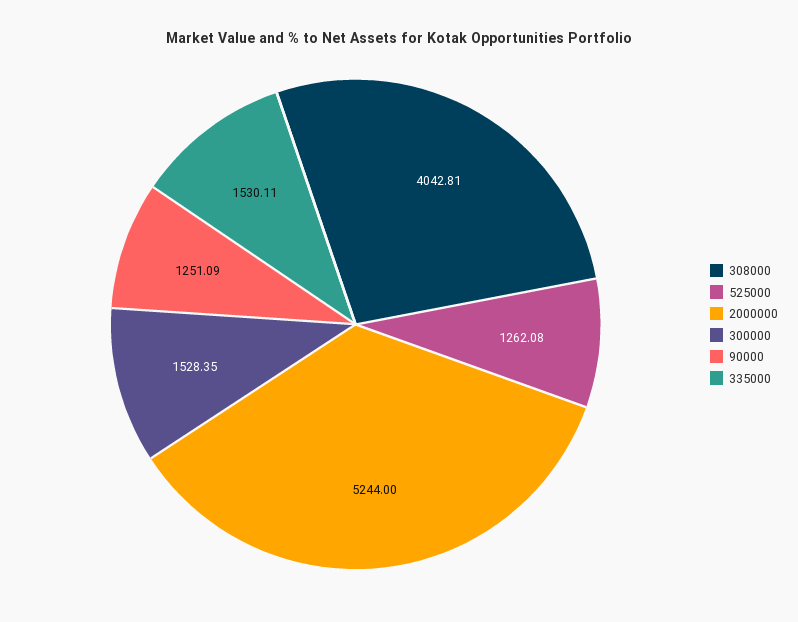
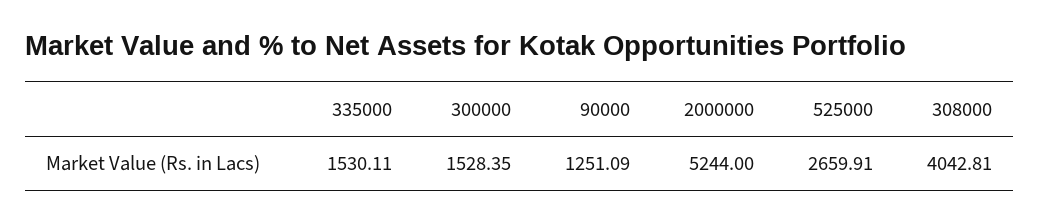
  {
    "308000": 4042.81,
-   "525000": 1262.08,
+   "525000": 2659.91,
    "2000000": 5244,
    "300000": 1528.35,
    "90000": 1251.09,
    "335000": 1530.11
  }

